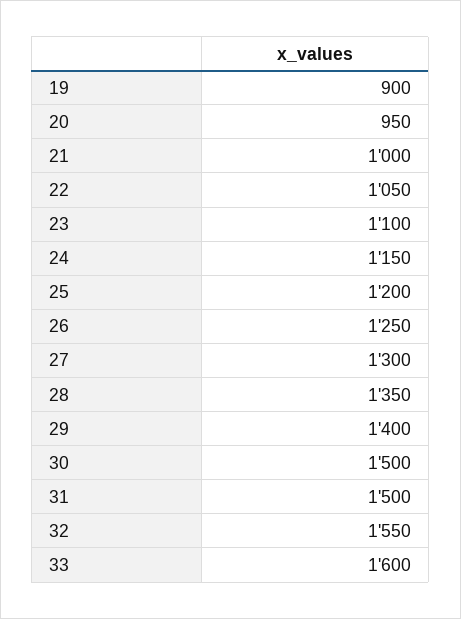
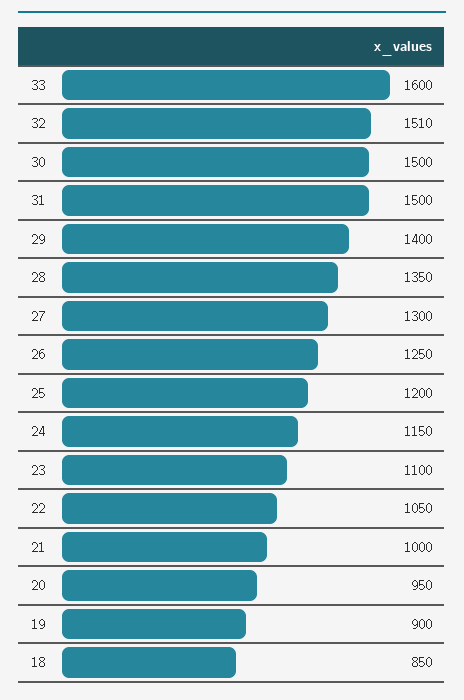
  {
    "19": 900,
    "20": 950,
    "21": 1000,
    "22": 1050,
    "23": 1100,
    "24": 1150,
    "25": 1200,
    "26": 1250,
    "27": 1300,
    "28": 1350,
    "29": 1400,
    "30": 1500,
    "31": 1500,
-   "32": 1550,
+   "32": 1510,
-   "33": 1600
+   "33": 1600,
+   "18": 850
  }

